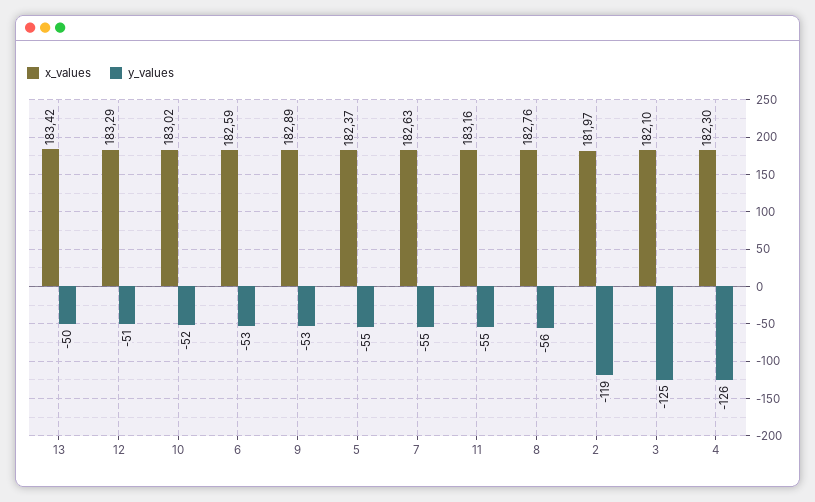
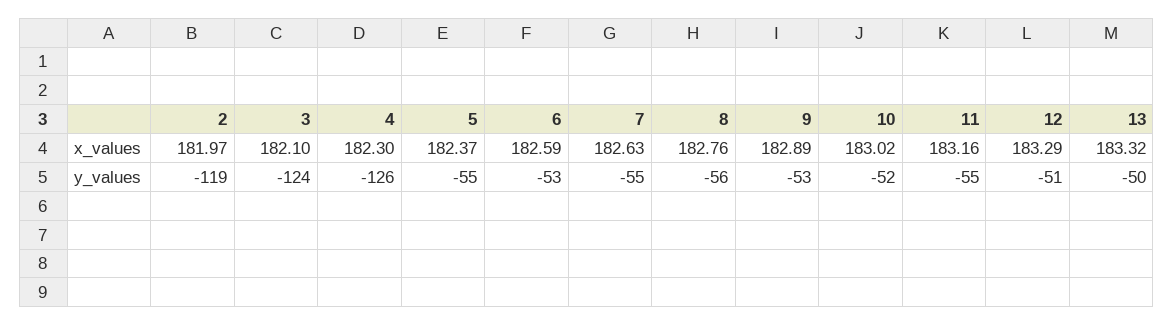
  {
    "x_values": {
-     "13": 183.42,
+     "13": 183.32,
      "12": 183.29,
      "10": 183.02,
      "6": 182.59,
      "9": 182.89,
      "5": 182.37,
      "7": 182.63,
      "11": 183.16,
      "8": 182.76,
      "2": 181.97,
      "3": 182.1,
      "4": 182.3
    },
    "y_values": {
      "13": -50,
      "12": -51,
      "10": -52,
      "6": -53,
      "9": -53,
      "5": -55,
      "7": -55,
      "11": -55,
      "8": -56,
      "2": -119,
-     "3": -125,
+     "3": -124,
      "4": -126
    }
  }

